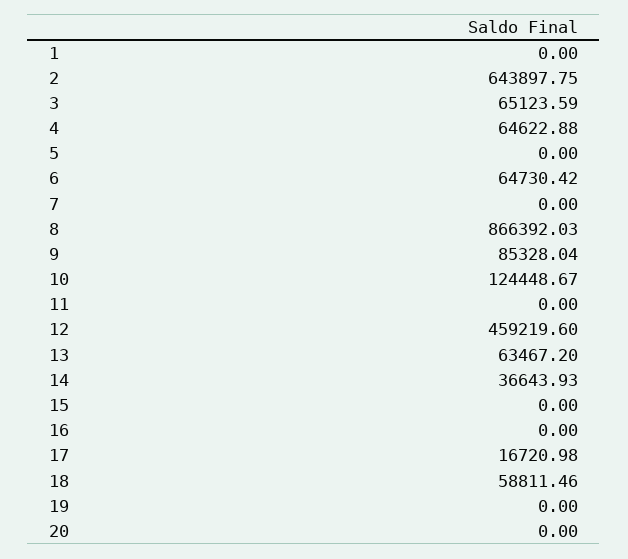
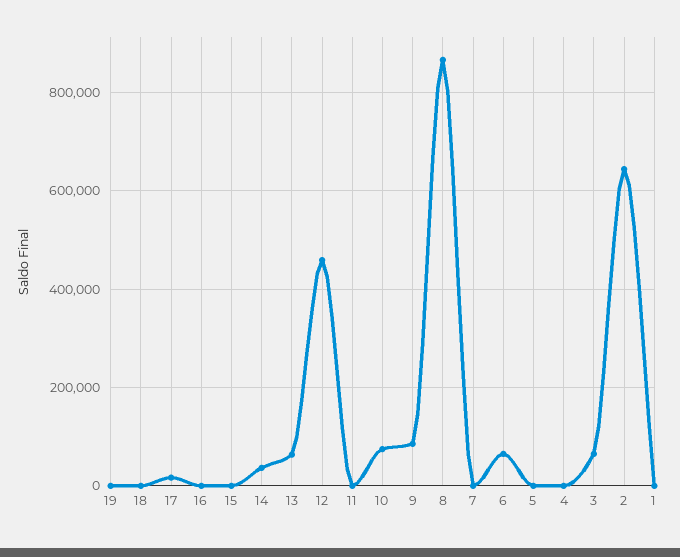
  {
    "1": 0,
    "2": 643897.75,
    "3": 65123.59,
-   "4": 64622.88,
+   "4": 0,
    "5": 0,
    "6": 64730.42,
    "7": 0,
    "8": 866392.03,
    "9": 85328.04,
-   "10": 124448.67,
+   "10": 80000,
    "11": 0,
    "12": 459219.6,
    "13": 63467.2,
    "14": 36643.93,
    "15": 0,
    "16": 0,
    "17": 16720.98,
-   "18": 58811.46,
+   "18": 0,
-   "19": 0,
+   "19": 0
-   "20": 0
  }

